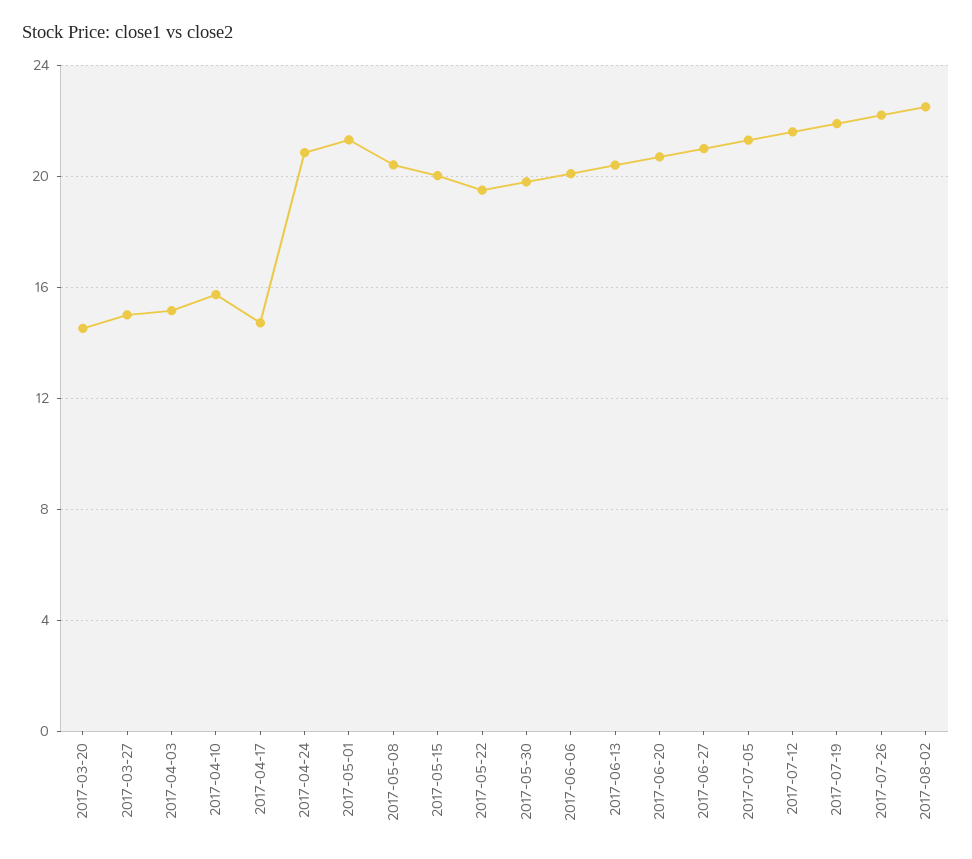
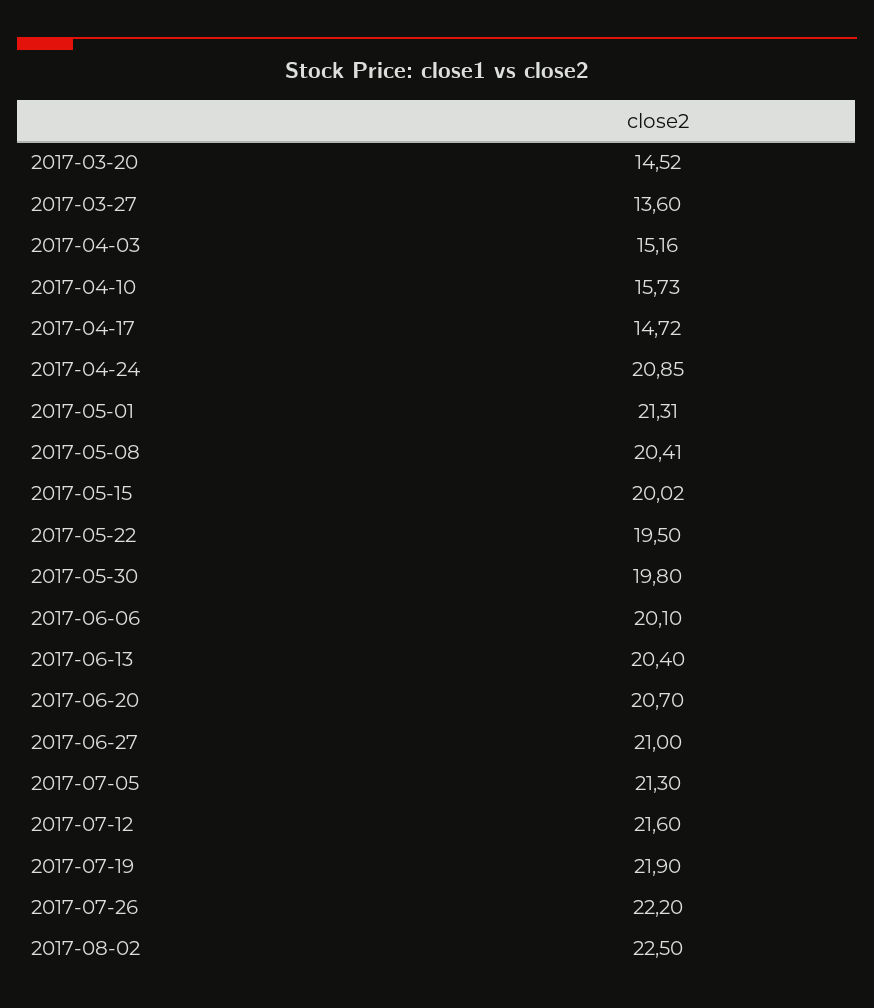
  {
    "2017-03-20": 14.52,
-   "2017-03-27": 15,
+   "2017-03-27": 13.6,
    "2017-04-03": 15.16,
    "2017-04-10": 15.73,
    "2017-04-17": 14.72,
    "2017-04-24": 20.85,
    "2017-05-01": 21.31,
    "2017-05-08": 20.41,
    "2017-05-15": 20.02,
    "2017-05-22": 19.5,
    "2017-05-30": 19.8,
    "2017-06-06": 20.1,
    "2017-06-13": 20.4,
    "2017-06-20": 20.7,
    "2017-06-27": 21,
    "2017-07-05": 21.3,
    "2017-07-12": 21.6,
    "2017-07-19": 21.9,
    "2017-07-26": 22.2,
    "2017-08-02": 22.5
  }

